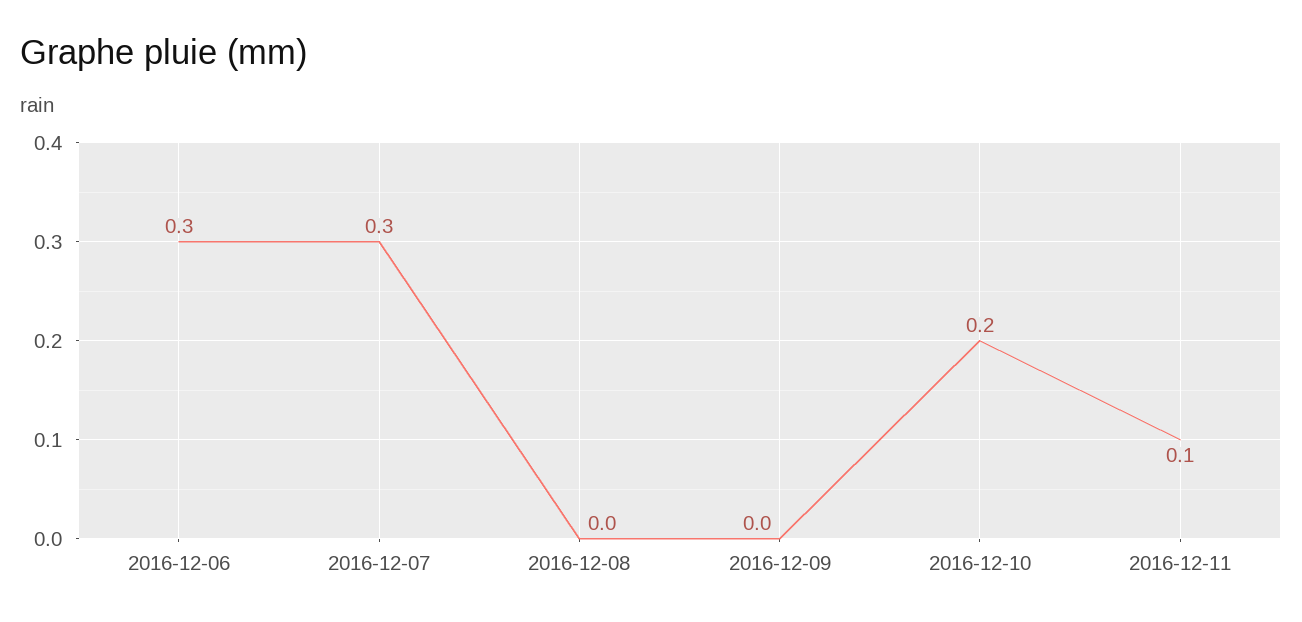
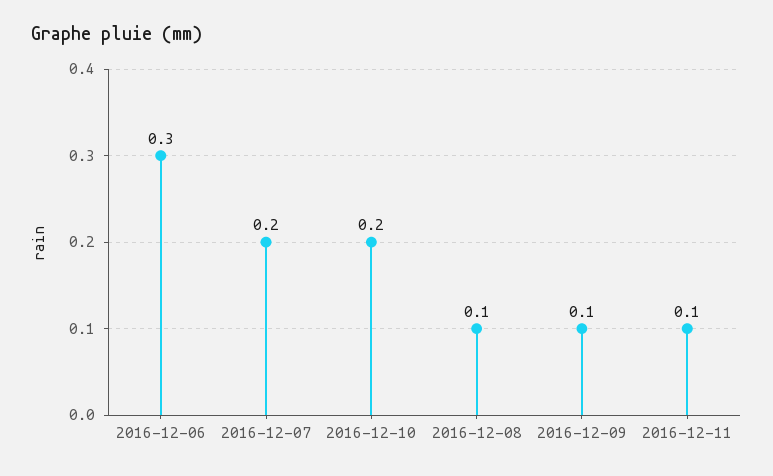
  {
    "2016-12-06": 0.3,
-   "2016-12-07": 0.3,
+   "2016-12-07": 0.2,
-   "2016-12-08": 0,
+   "2016-12-08": 0.1,
-   "2016-12-09": 0,
+   "2016-12-09": 0.1,
    "2016-12-10": 0.2,
    "2016-12-11": 0.1
  }

